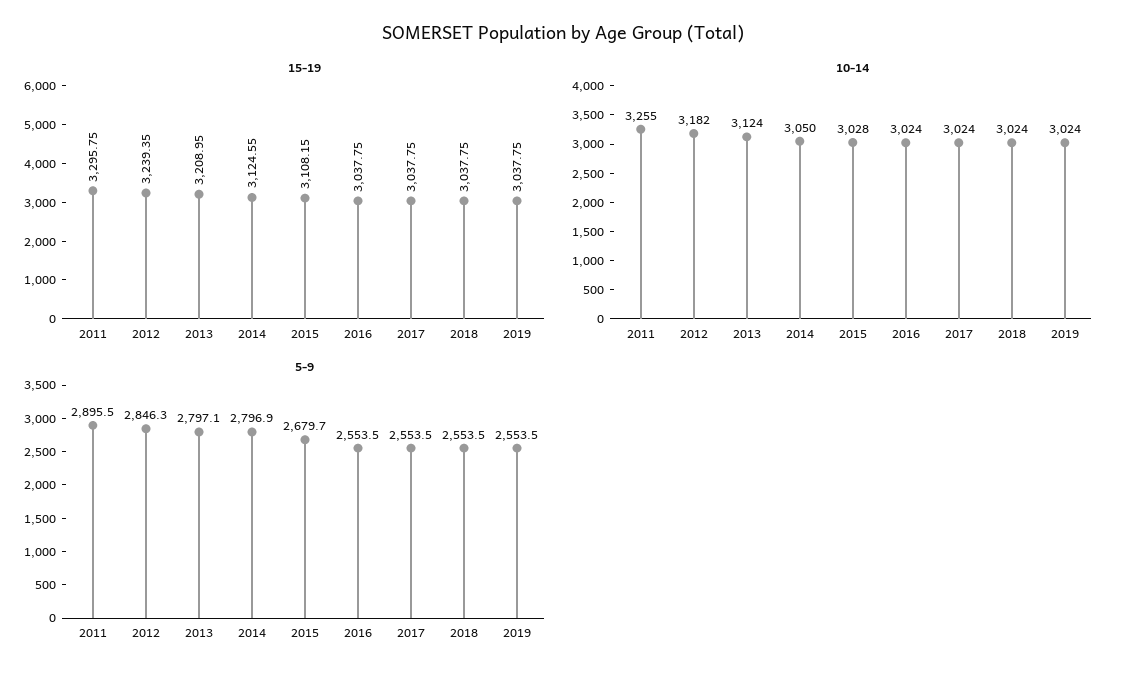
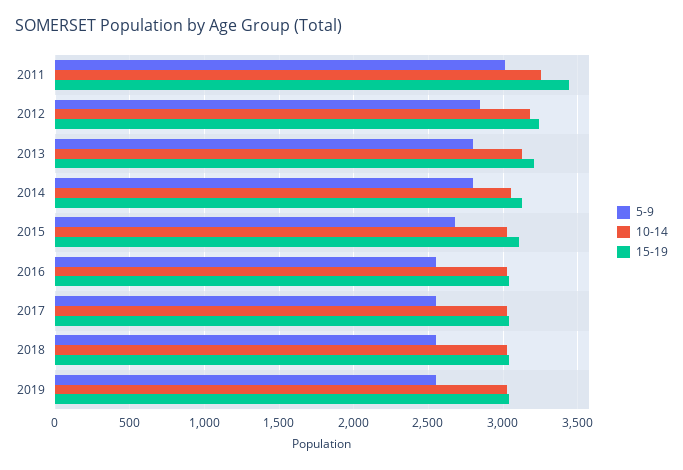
  {
    "15-19": {
-     "2011": 3295.75,
+     "2011": 3450,
      "2012": 3239.35,
      "2013": 3208.95,
      "2014": 3124.55,
      "2015": 3108.15,
      "2016": 3037.75,
      "2017": 3037.75,
      "2018": 3037.75,
      "2019": 3037.75
    },
    "10-14": {
      "2011": 3255,
      "2012": 3182,
      "2013": 3124,
      "2014": 3050,
      "2015": 3028,
      "2016": 3024,
      "2017": 3024,
      "2018": 3024,
      "2019": 3024
    },
    "5-9": {
-     "2011": 2895.5,
+     "2011": 3000,
      "2012": 2846.3,
      "2013": 2797.1,
      "2014": 2796.9,
      "2015": 2679.7,
      "2016": 2553.5,
      "2017": 2553.5,
      "2018": 2553.5,
      "2019": 2553.5
    }
  }

